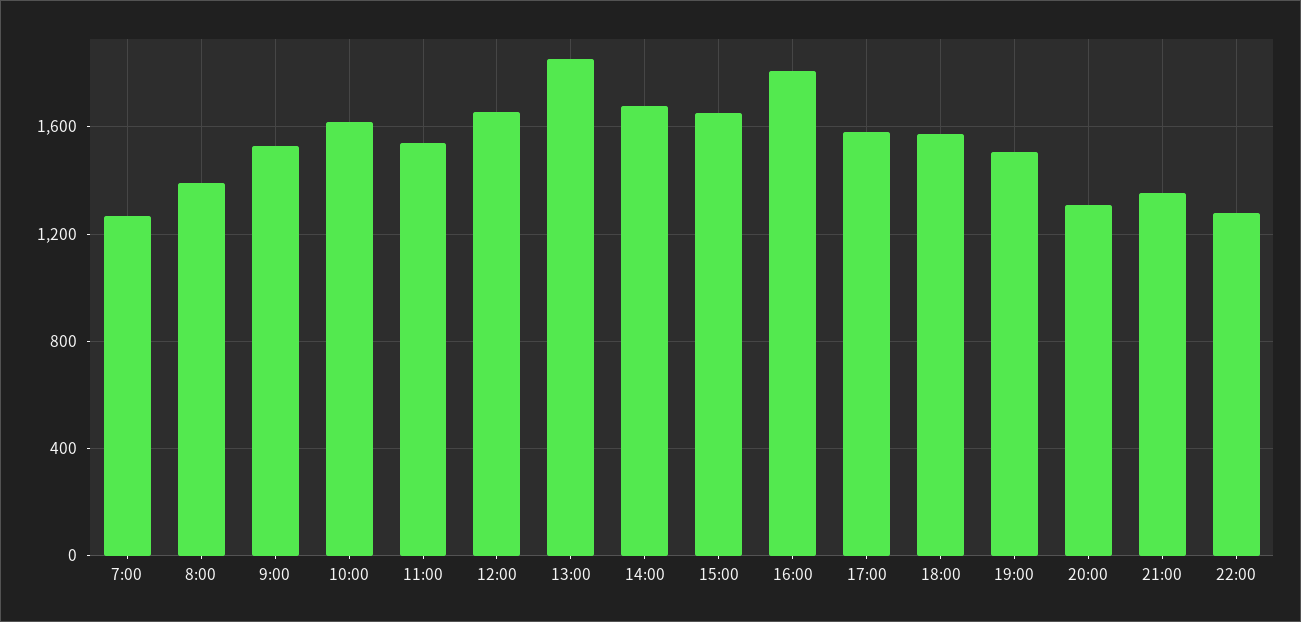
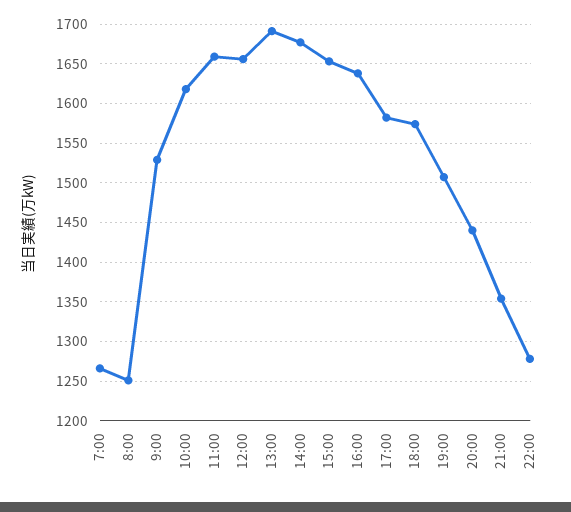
  {
    "7:00": 1270,
-   "8:00": 1400,
+   "8:00": 1250,
    "9:00": 1530,
    "10:00": 1620,
-   "11:00": 1550,
+   "11:00": 1660,
    "12:00": 1660,
-   "13:00": 1850,
+   "13:00": 1690,
    "14:00": 1680,
    "15:00": 1650,
-   "16:00": 1800,
+   "16:00": 1640,
    "17:00": 1580,
    "18:00": 1570,
    "19:00": 1510,
-   "20:00": 1300,
+   "20:00": 1440,
    "21:00": 1350,
    "22:00": 1280
  }

